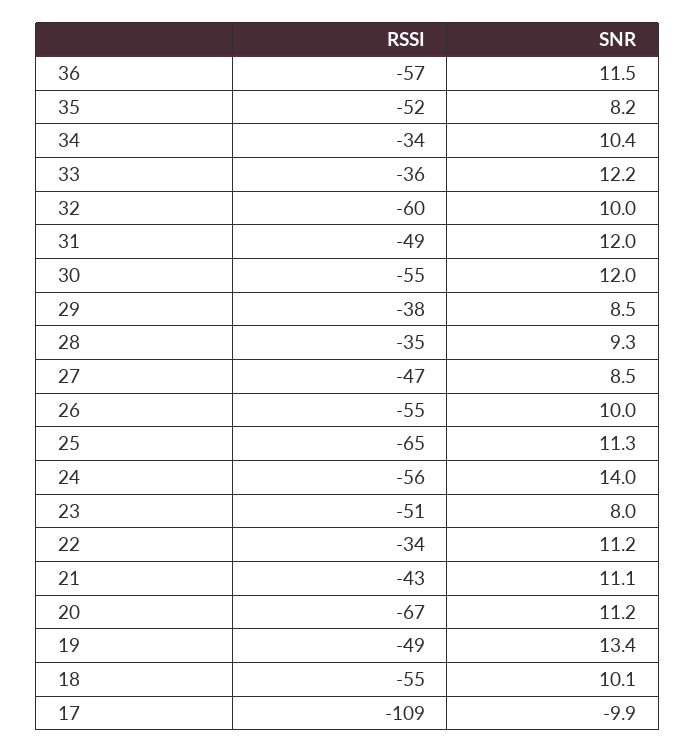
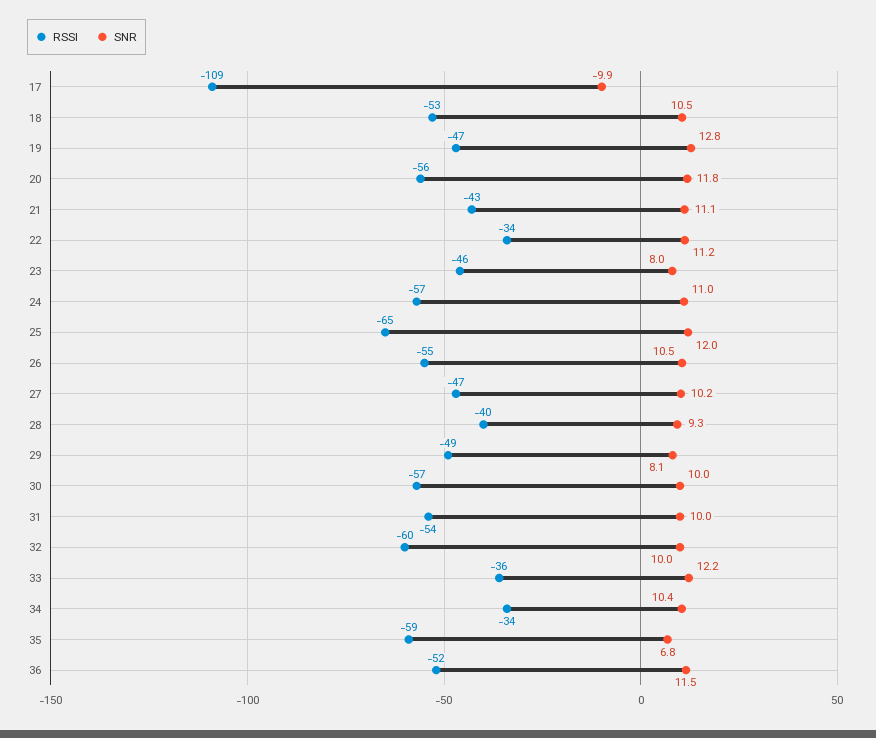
  {
    "RSSI": {
-     "36": -57,
+     "36": -52,
-     "35": -52,
+     "35": -59,
      "34": -34,
      "33": -36,
      "32": -60,
-     "31": -49,
+     "31": -54,
-     "30": -55,
+     "30": -57,
-     "29": -38,
+     "29": -49,
-     "28": -35,
+     "28": -40,
      "27": -47,
      "26": -55,
      "25": -65,
-     "24": -56,
+     "24": -57,
-     "23": -51,
+     "23": -46,
      "22": -34,
      "21": -43,
-     "20": -67,
+     "20": -56,
-     "19": -49,
+     "19": -47,
-     "18": -55,
+     "18": -53,
      "17": -109
    },
    "SNR": {
      "36": 11.5,
-     "35": 8.2,
+     "35": 6.8,
      "34": 10.4,
      "33": 12.2,
      "32": 10,
-     "31": 12,
+     "31": 10,
-     "30": 12,
+     "30": 10,
-     "29": 8.5,
+     "29": 8.1,
      "28": 9.3,
-     "27": 8.5,
+     "27": 10.2,
-     "26": 10,
+     "26": 10.5,
-     "25": 11.3,
+     "25": 12,
-     "24": 14,
+     "24": 11,
      "23": 8,
      "22": 11.2,
      "21": 11.1,
-     "20": 11.2,
+     "20": 11.8,
-     "19": 13.4,
+     "19": 12.8,
-     "18": 10.1,
+     "18": 10.5,
      "17": -9.9
    }
  }

